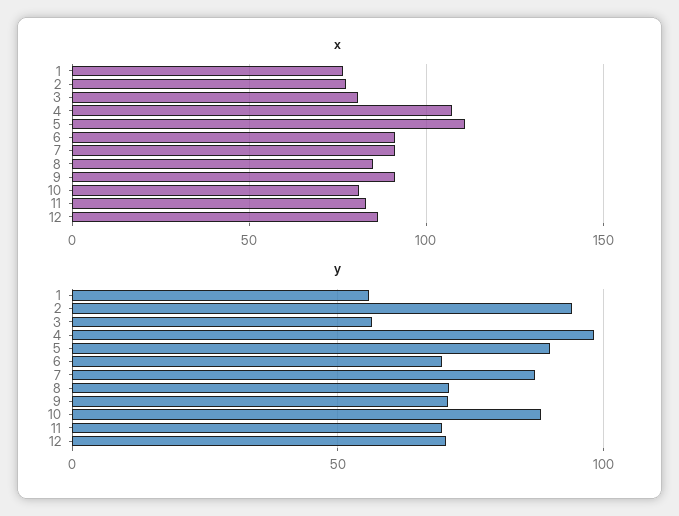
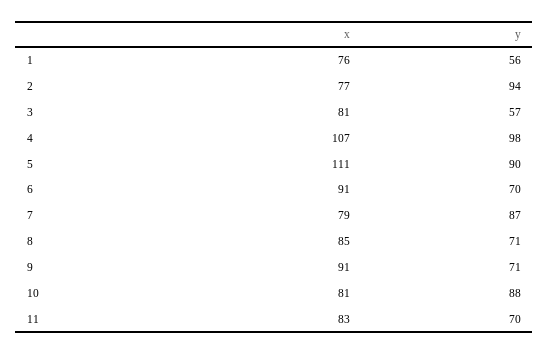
  {
    "x": {
      "1": 76,
      "2": 77,
      "3": 81,
      "4": 107,
      "5": 111,
      "6": 91,
-     "7": 90,
+     "7": 79,
      "8": 85,
      "9": 91,
      "10": 81,
-     "11": 83,
+     "11": 83
-     "12": 85
    },
    "y": {
      "1": 56,
      "2": 94,
      "3": 57,
      "4": 98,
      "5": 90,
      "6": 70,
      "7": 87,
      "8": 71,
      "9": 71,
      "10": 88,
-     "11": 70,
+     "11": 70
-     "12": 70
    }
  }

